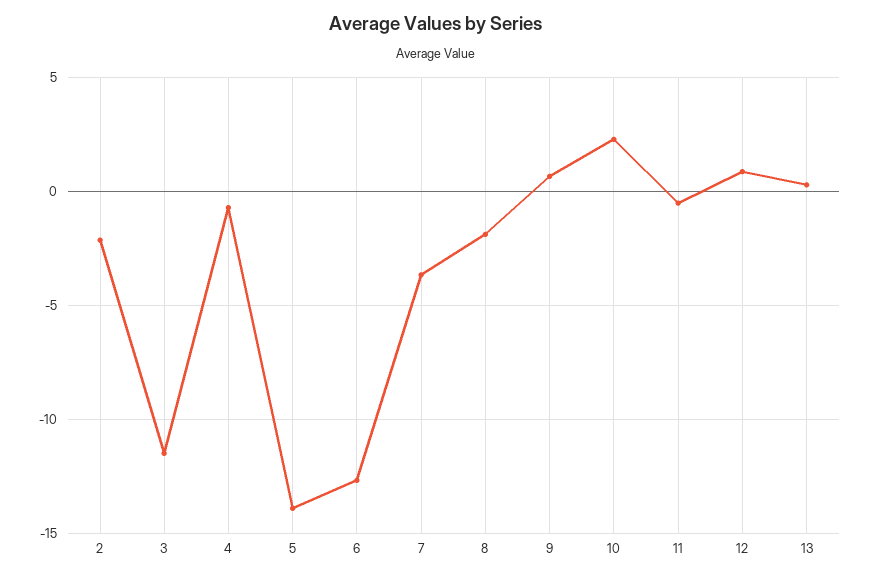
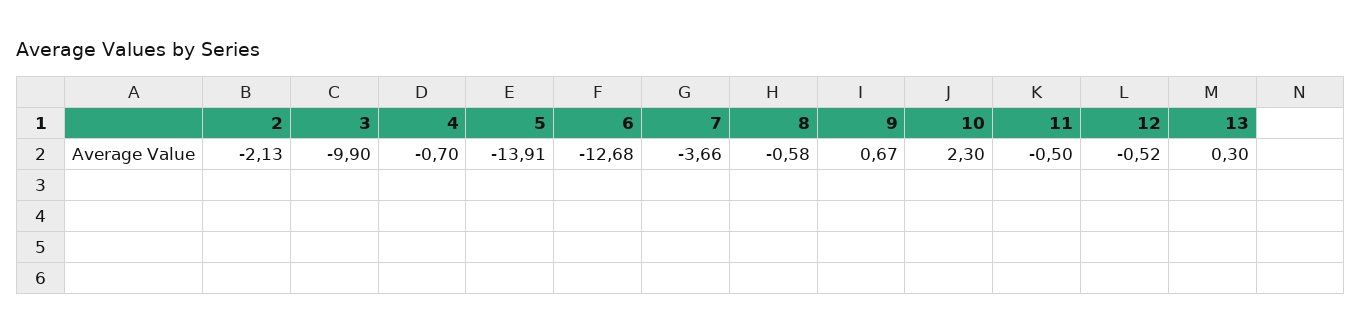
  {
    "2": -2.13,
-   "3": -11.5,
+   "3": -9.9,
    "4": -0.7,
    "5": -13.91,
    "6": -12.68,
    "7": -3.66,
-   "8": -2,
+   "8": -0.58,
    "9": 0.67,
    "10": 2.3,
    "11": -0.5,
-   "12": 1,
+   "12": -0.52,
    "13": 0.3
  }

